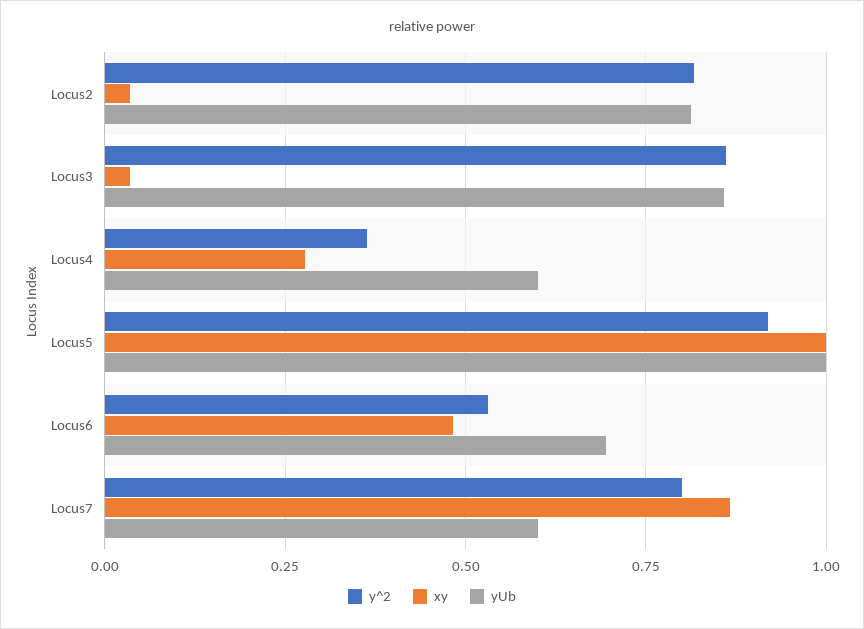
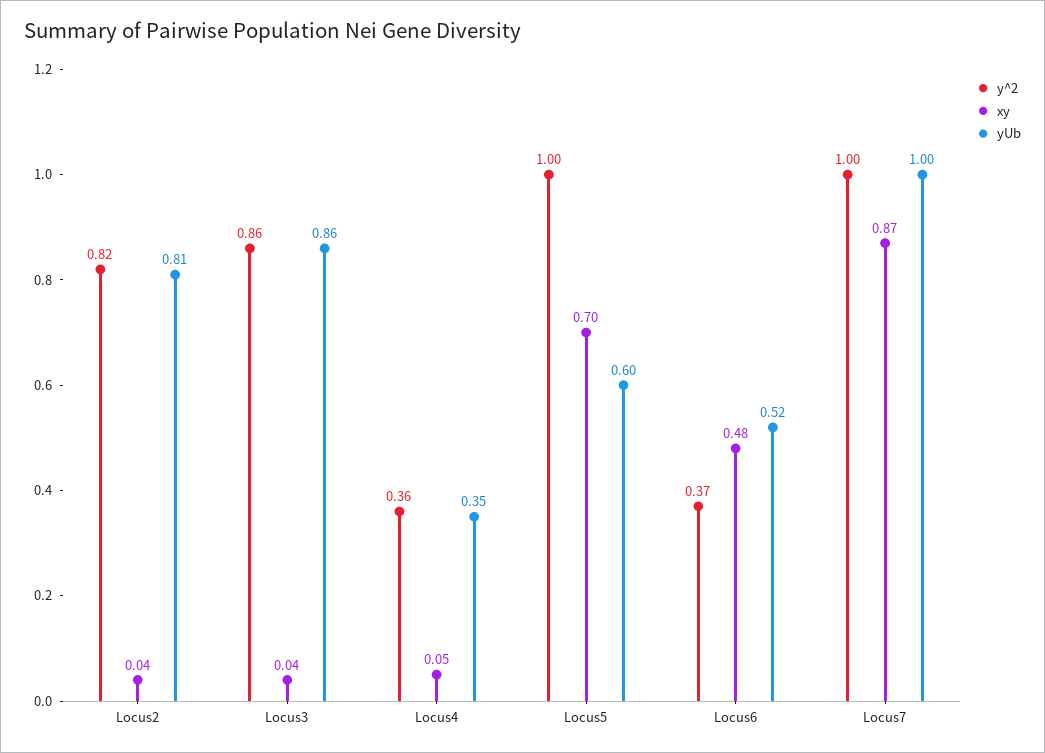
  {
    "y^2": {
      "Locus2": 0.82,
      "Locus3": 0.86,
      "Locus4": 0.36,
-     "Locus5": 0.925,
+     "Locus5": 1,
-     "Locus6": 0.525,
+     "Locus6": 0.37,
-     "Locus7": 0.8
+     "Locus7": 1
    },
    "xy": {
      "Locus2": 0.04,
      "Locus3": 0.04,
-     "Locus4": 0.275,
+     "Locus4": 0.05,
-     "Locus5": 1,
+     "Locus5": 0.7,
      "Locus6": 0.48,
      "Locus7": 0.87
    },
    "yUb": {
      "Locus2": 0.81,
      "Locus3": 0.86,
-     "Locus4": 0.6,
+     "Locus4": 0.35,
-     "Locus5": 1,
+     "Locus5": 0.6,
-     "Locus6": 0.7,
+     "Locus6": 0.52,
-     "Locus7": 0.6
+     "Locus7": 1
    }
  }

